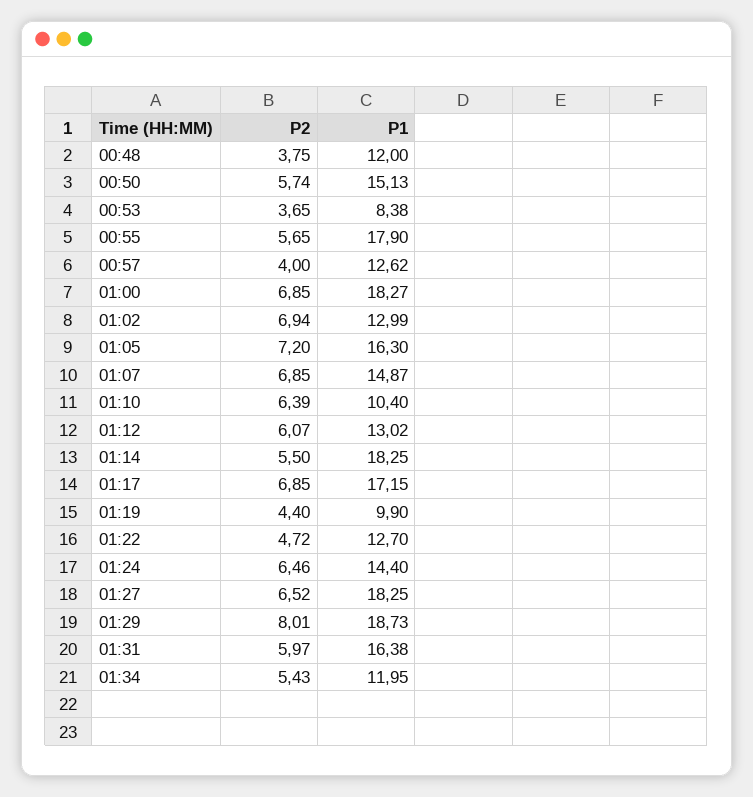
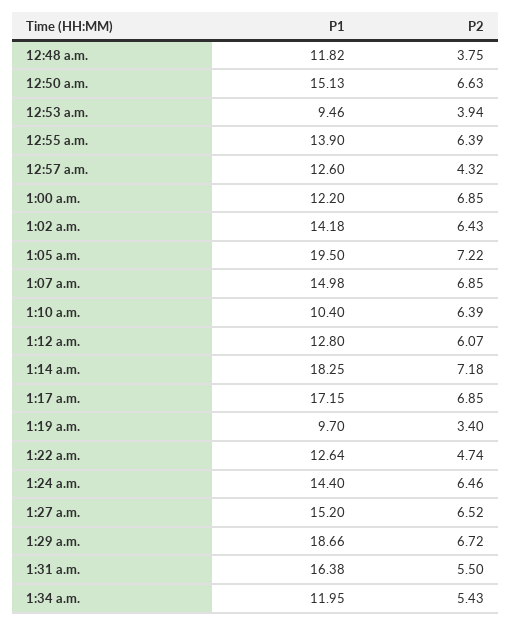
  {
    "P2": {
      "00:48": 3.75,
-     "00:50": 5.74,
+     "00:50": 6.63,
-     "00:53": 3.65,
+     "00:53": 3.94,
-     "00:55": 5.65,
+     "00:55": 6.39,
-     "00:57": 4,
+     "00:57": 4.32,
      "01:00": 6.85,
-     "01:02": 6.94,
+     "01:02": 6.43,
-     "01:05": 7.2,
+     "01:05": 7.22,
      "01:07": 6.85,
      "01:10": 6.39,
      "01:12": 6.07,
-     "01:14": 5.5,
+     "01:14": 7.18,
      "01:17": 6.85,
-     "01:19": 4.4,
+     "01:19": 3.4,
-     "01:22": 4.72,
+     "01:22": 4.74,
      "01:24": 6.46,
      "01:27": 6.52,
-     "01:29": 8.01,
+     "01:29": 6.72,
-     "01:31": 5.97,
+     "01:31": 5.5,
      "01:34": 5.43
    },
    "P1": {
-     "00:48": 12,
+     "00:48": 11.82,
      "00:50": 15.13,
-     "00:53": 8.38,
+     "00:53": 9.46,
-     "00:55": 17.9,
+     "00:55": 13.9,
-     "00:57": 12.62,
+     "00:57": 12.6,
-     "01:00": 18.27,
+     "01:00": 12.2,
-     "01:02": 12.99,
+     "01:02": 14.18,
-     "01:05": 16.3,
+     "01:05": 19.5,
-     "01:07": 14.87,
+     "01:07": 14.98,
      "01:10": 10.4,
-     "01:12": 13.02,
+     "01:12": 12.8,
      "01:14": 18.25,
      "01:17": 17.15,
-     "01:19": 9.9,
+     "01:19": 9.7,
-     "01:22": 12.7,
+     "01:22": 12.64,
      "01:24": 14.4,
-     "01:27": 18.25,
+     "01:27": 15.2,
-     "01:29": 18.73,
+     "01:29": 18.66,
      "01:31": 16.38,
      "01:34": 11.95
    }
  }

